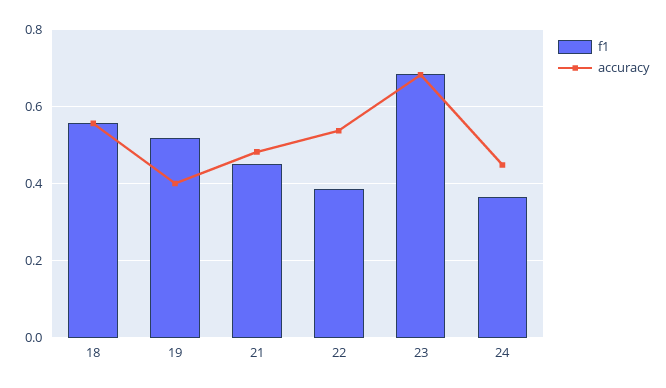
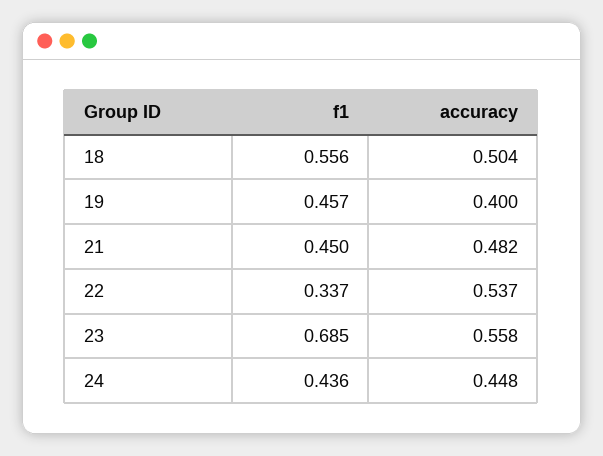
  {
    "f1": {
      "18": 0.556,
-     "19": 0.52,
+     "19": 0.457,
      "21": 0.45,
-     "22": 0.38,
+     "22": 0.337,
      "23": 0.685,
-     "24": 0.36
+     "24": 0.436
    },
    "accuracy": {
-     "18": 0.56,
+     "18": 0.504,
      "19": 0.4,
      "21": 0.482,
      "22": 0.537,
-     "23": 0.68,
+     "23": 0.558,
      "24": 0.448
    }
  }

